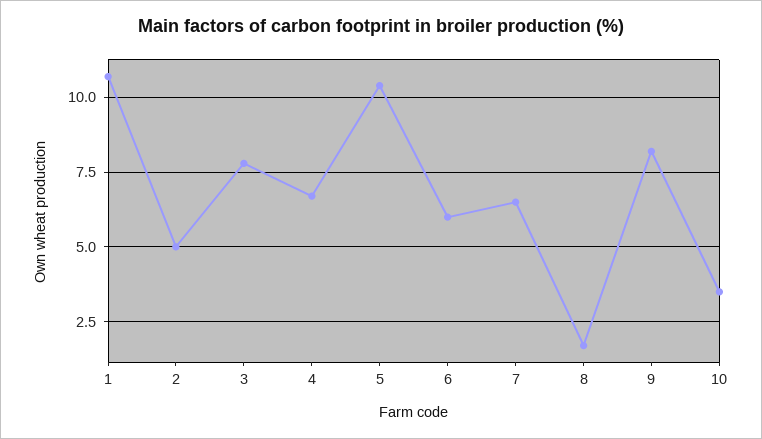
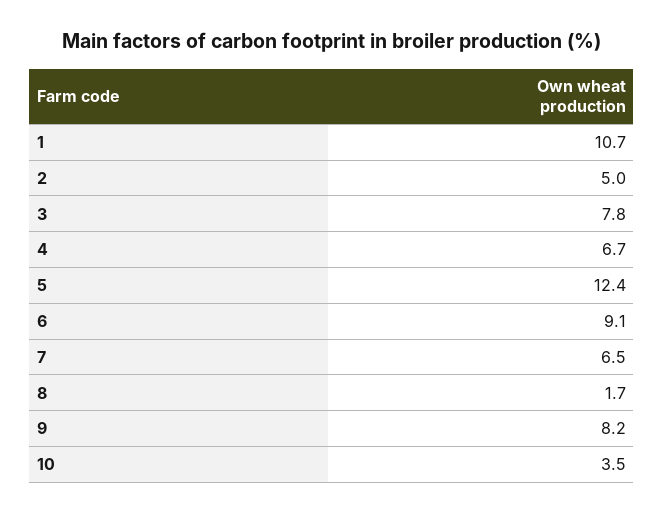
  {
    "1": 10.7,
    "2": 5,
    "3": 7.8,
    "4": 6.7,
-   "5": 10.5,
+   "5": 12.4,
-   "6": 6,
+   "6": 9.1,
    "7": 6.5,
    "8": 1.7,
    "9": 8.2,
    "10": 3.5
  }

